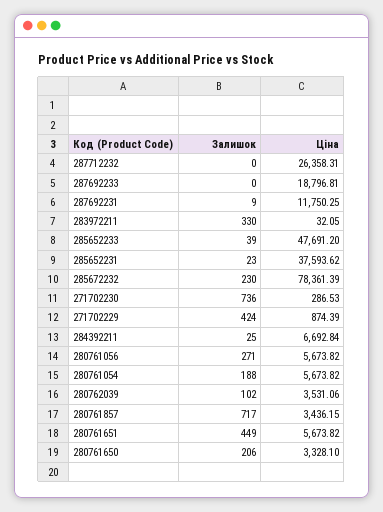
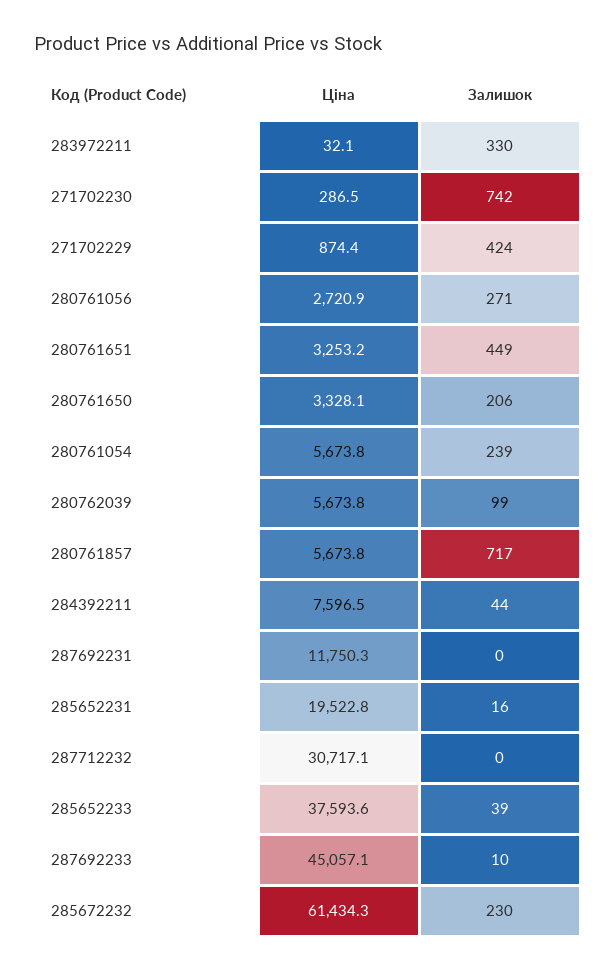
  {
    "Залишок": {
      "287712232": 0,
-     "287692233": 0,
+     "287692233": 10,
-     "287692231": 9,
+     "287692231": 0,
      "283972211": 330,
      "285652233": 39,
-     "285652231": 23,
+     "285652231": 16,
      "285672232": 230,
-     "271702230": 736,
+     "271702230": 742,
      "271702229": 424,
-     "284392211": 25,
+     "284392211": 44,
      "280761056": 271,
-     "280761054": 188,
+     "280761054": 239,
-     "280762039": 102,
+     "280762039": 99,
      "280761857": 717,
      "280761651": 449,
      "280761650": 206
    },
    "Ціна": {
-     "287712232": 26358.31,
+     "287712232": 30717.1,
-     "287692233": 18796.81,
+     "287692233": 45057.1,
      "287692231": 11750.25,
      "283972211": 32.05,
-     "285652233": 47691.2,
+     "285652233": 37593.6,
-     "285652231": 37593.62,
+     "285652231": 19522.8,
-     "285672232": 78361.39,
+     "285672232": 61434.3,
      "271702230": 286.53,
      "271702229": 874.39,
-     "284392211": 6692.84,
+     "284392211": 7596.5,
-     "280761056": 5673.82,
+     "280761056": 2720.9,
      "280761054": 5673.82,
-     "280762039": 3531.06,
+     "280762039": 5673.8,
-     "280761857": 3436.15,
+     "280761857": 5673.8,
-     "280761651": 5673.82,
+     "280761651": 3253.2,
      "280761650": 3328.1
    }
  }

